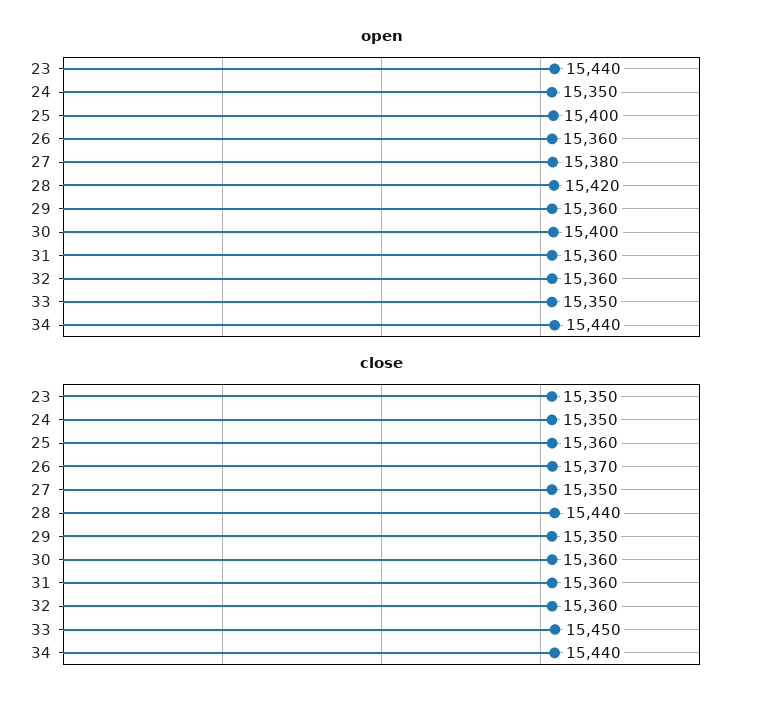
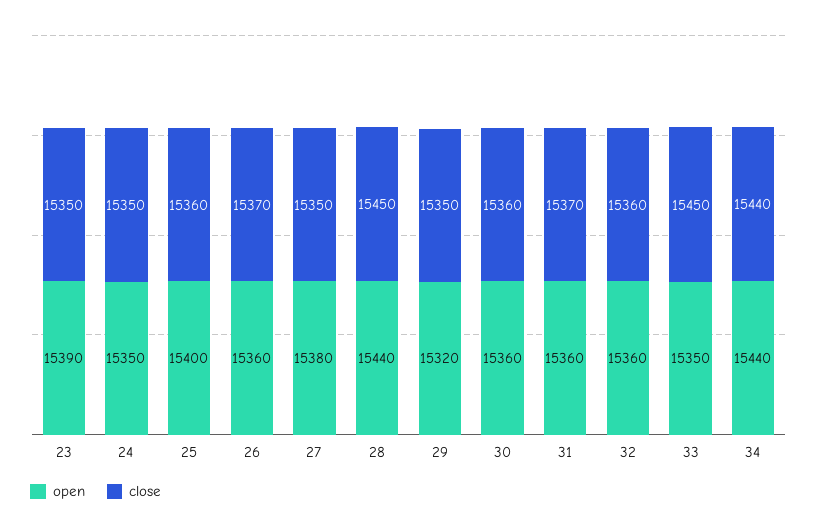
  {
    "open": {
-     "23": 15440,
+     "23": 15390,
      "24": 15350,
      "25": 15400,
      "26": 15360,
      "27": 15380,
-     "28": 15420,
+     "28": 15440,
-     "29": 15360,
+     "29": 15320,
-     "30": 15400,
+     "30": 15360,
      "31": 15360,
      "32": 15360,
      "33": 15350,
      "34": 15440
    },
    "close": {
      "23": 15350,
      "24": 15350,
      "25": 15360,
      "26": 15370,
      "27": 15350,
-     "28": 15440,
+     "28": 15450,
      "29": 15350,
      "30": 15360,
-     "31": 15360,
+     "31": 15370,
      "32": 15360,
      "33": 15450,
      "34": 15440
    }
  }

